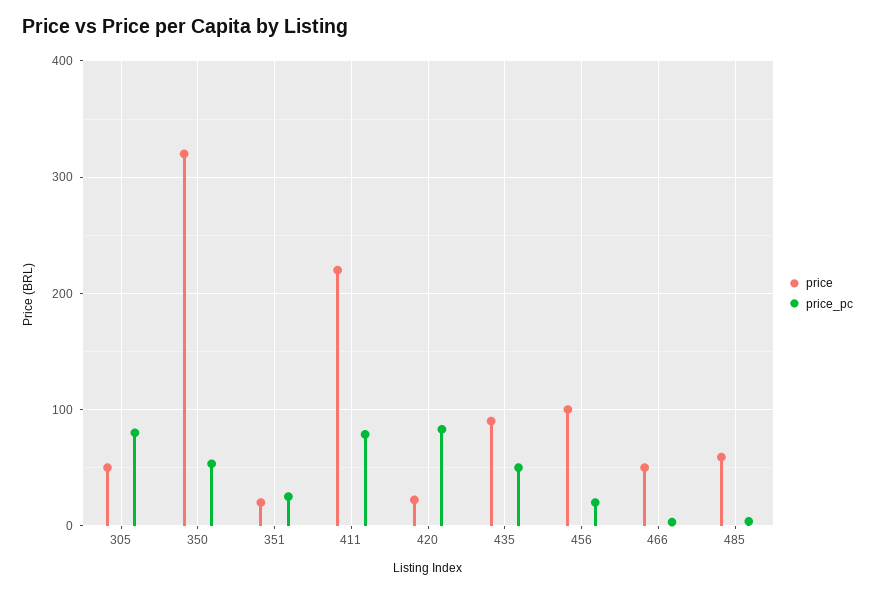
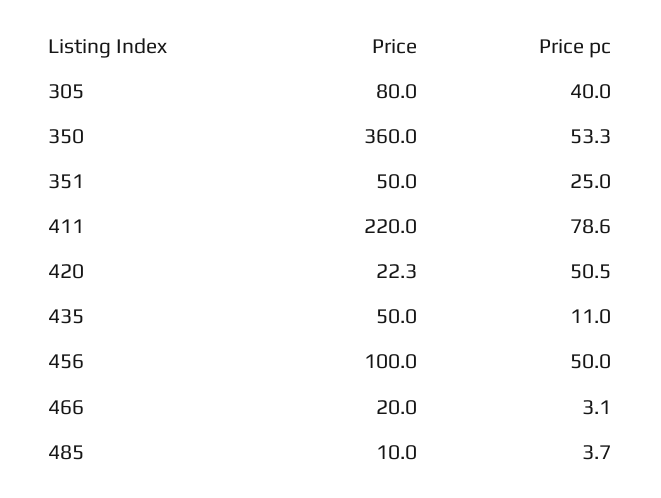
  {
    "price": {
-     "305": 50,
+     "305": 80,
-     "350": 320,
+     "350": 360,
-     "351": 20,
+     "351": 50,
      "411": 220,
      "420": 22.3,
-     "435": 90,
+     "435": 50,
      "456": 100,
-     "466": 50,
+     "466": 20,
-     "485": 60
+     "485": 10
    },
    "price_pc": {
-     "305": 80,
+     "305": 40,
      "350": 53.3,
      "351": 25,
      "411": 78.6,
-     "420": 80,
+     "420": 50.5,
-     "435": 50,
+     "435": 11,
-     "456": 20,
+     "456": 50,
      "466": 3.1,
      "485": 3.7
    }
  }

